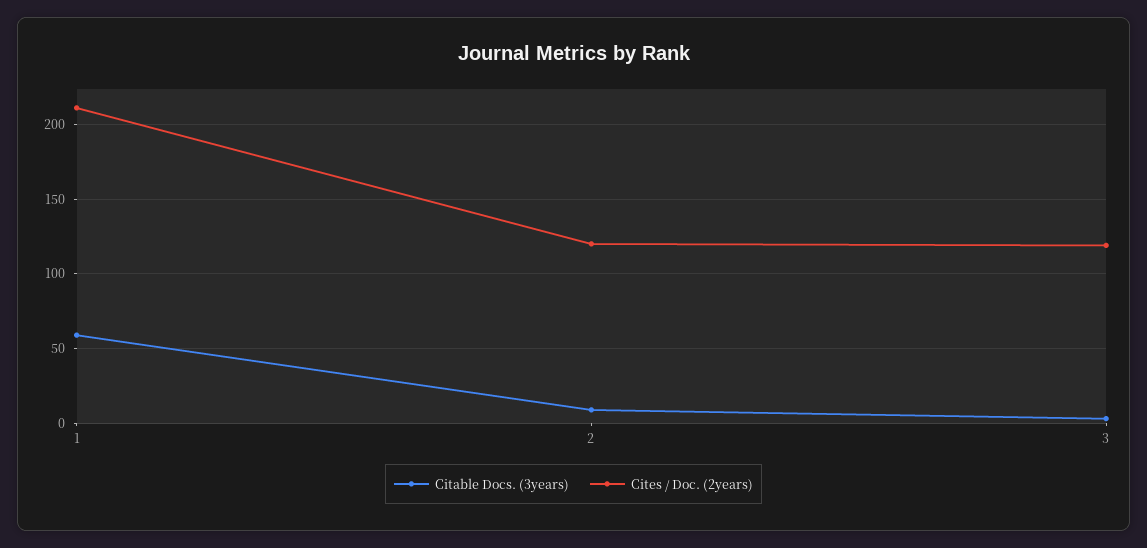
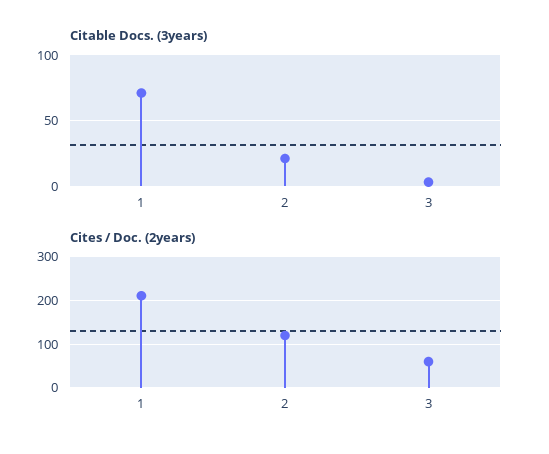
  {
    "Citable Docs. (3years)": {
-     "1": 60,
+     "1": 70,
-     "2": 10,
+     "2": 20,
      "3": 5
    },
    "Cites / Doc. (2years)": {
      "1": 210,
      "2": 120,
-     "3": 120
+     "3": 60
    }
  }

